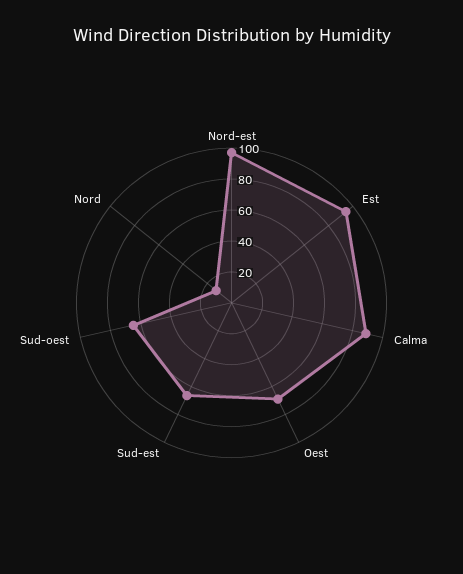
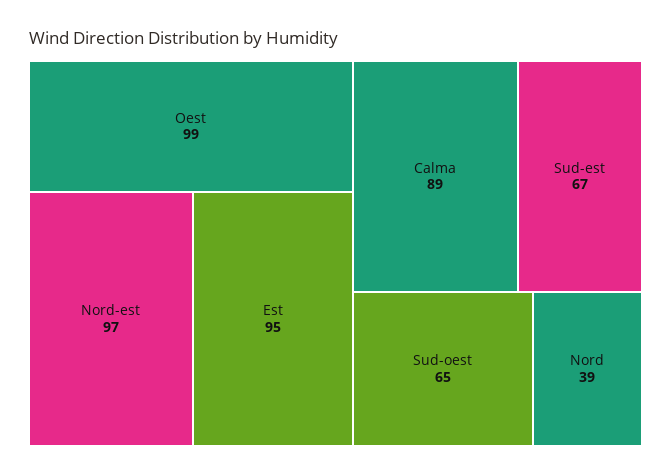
  {
    "Nord-est": 97,
    "Est": 95,
    "Calma": 89,
-   "Oest": 70,
+   "Oest": 99,
    "Sud-est": 67,
    "Sud-oest": 65,
-   "Nord": 10
+   "Nord": 39
  }

